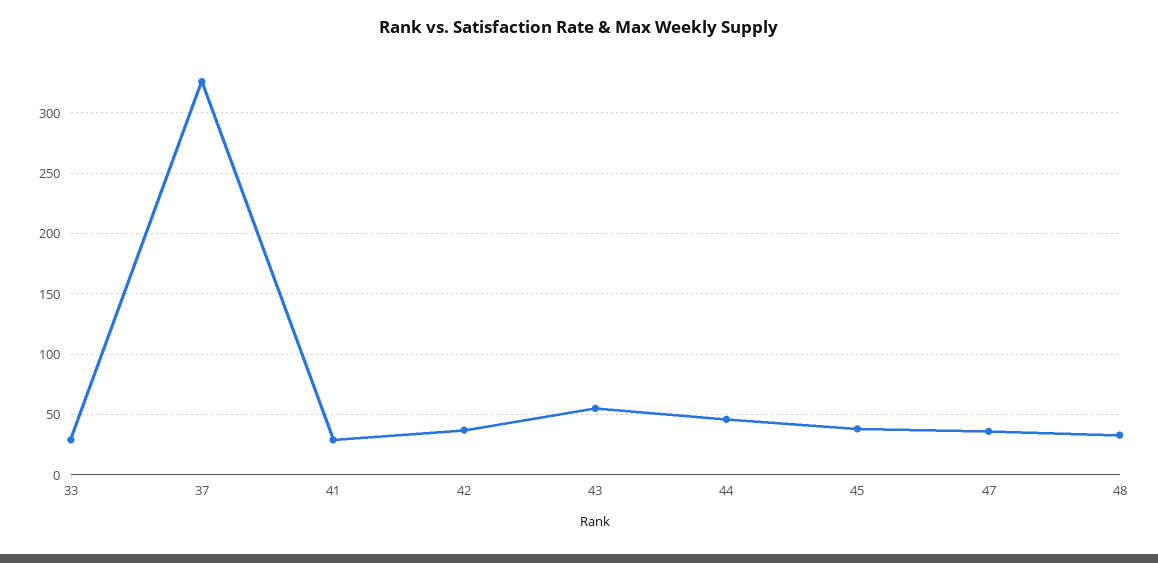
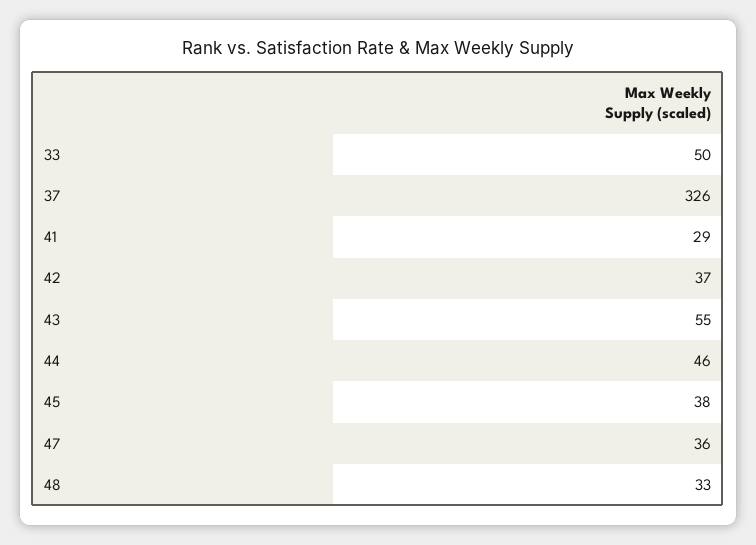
  {
-   "33": 30,
+   "33": 50,
    "37": 326,
    "41": 29,
    "42": 37,
    "43": 55,
    "44": 46,
    "45": 38,
    "47": 36,
    "48": 33
  }

